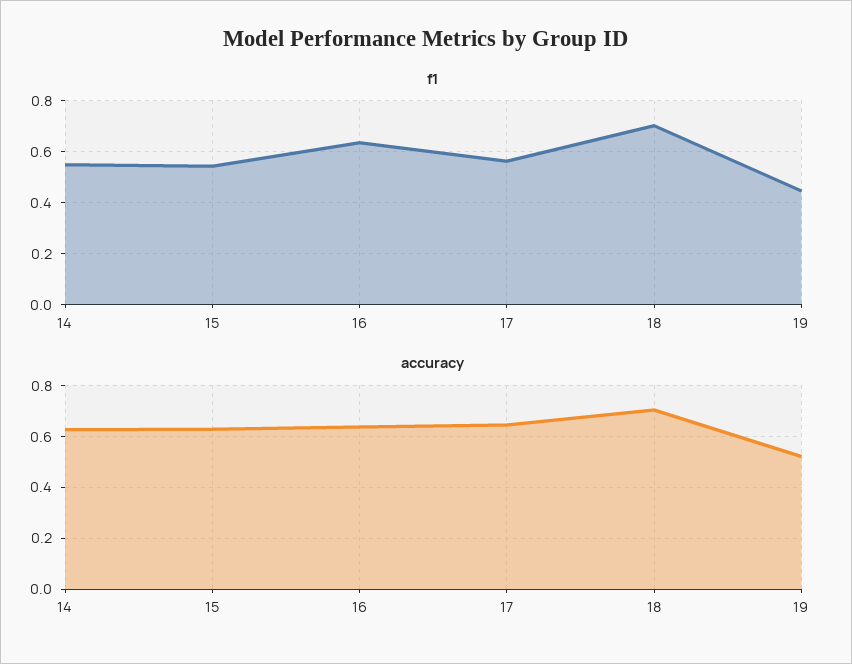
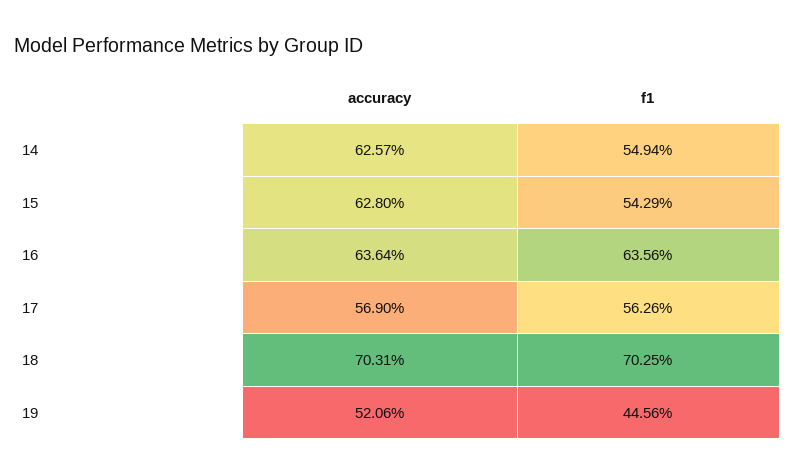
  {
    "f1": {
      "14": 0.5494,
      "15": 0.5429,
      "16": 0.6356,
      "17": 0.5626,
      "18": 0.7025,
      "19": 0.4456
    },
    "accuracy": {
      "14": 0.6257,
      "15": 0.628,
      "16": 0.6364,
-     "17": 0.65,
+     "17": 0.569,
      "18": 0.7031,
      "19": 0.5206
    }
  }

